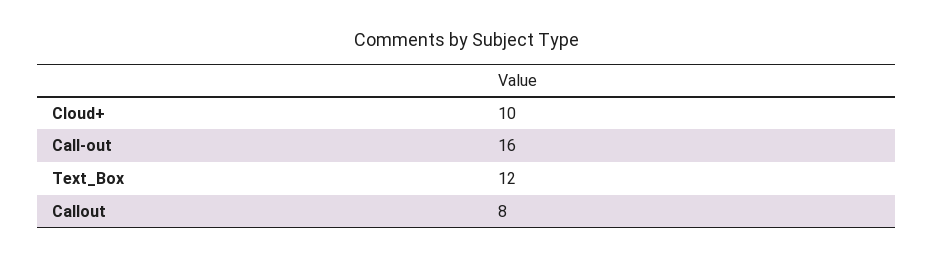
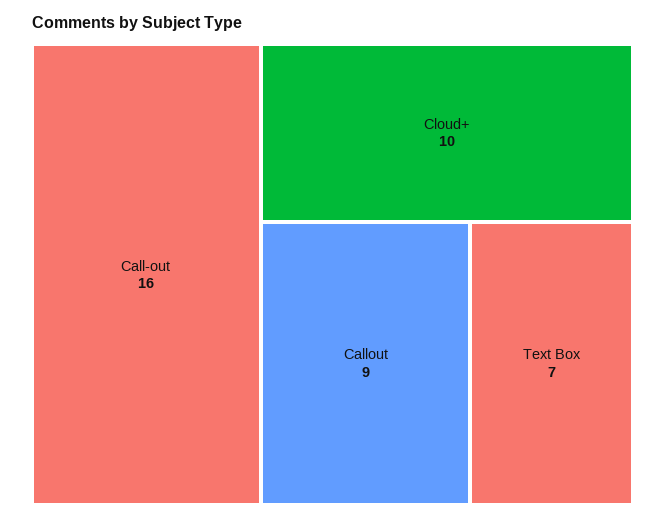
  {
    "Cloud+": 10,
    "Call-out": 16,
-   "Text_Box": 12,
+   "Text_Box": 7,
-   "Callout": 8
+   "Callout": 9
  }

